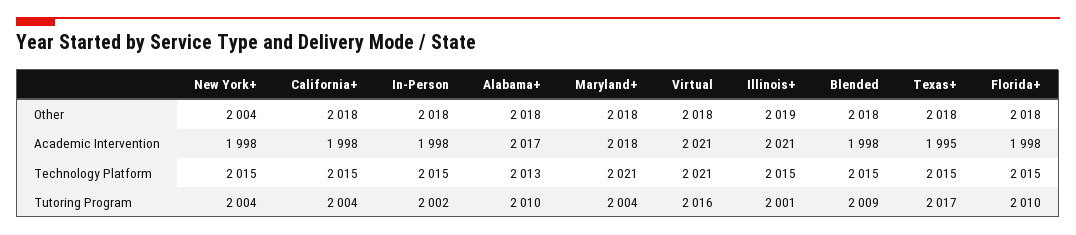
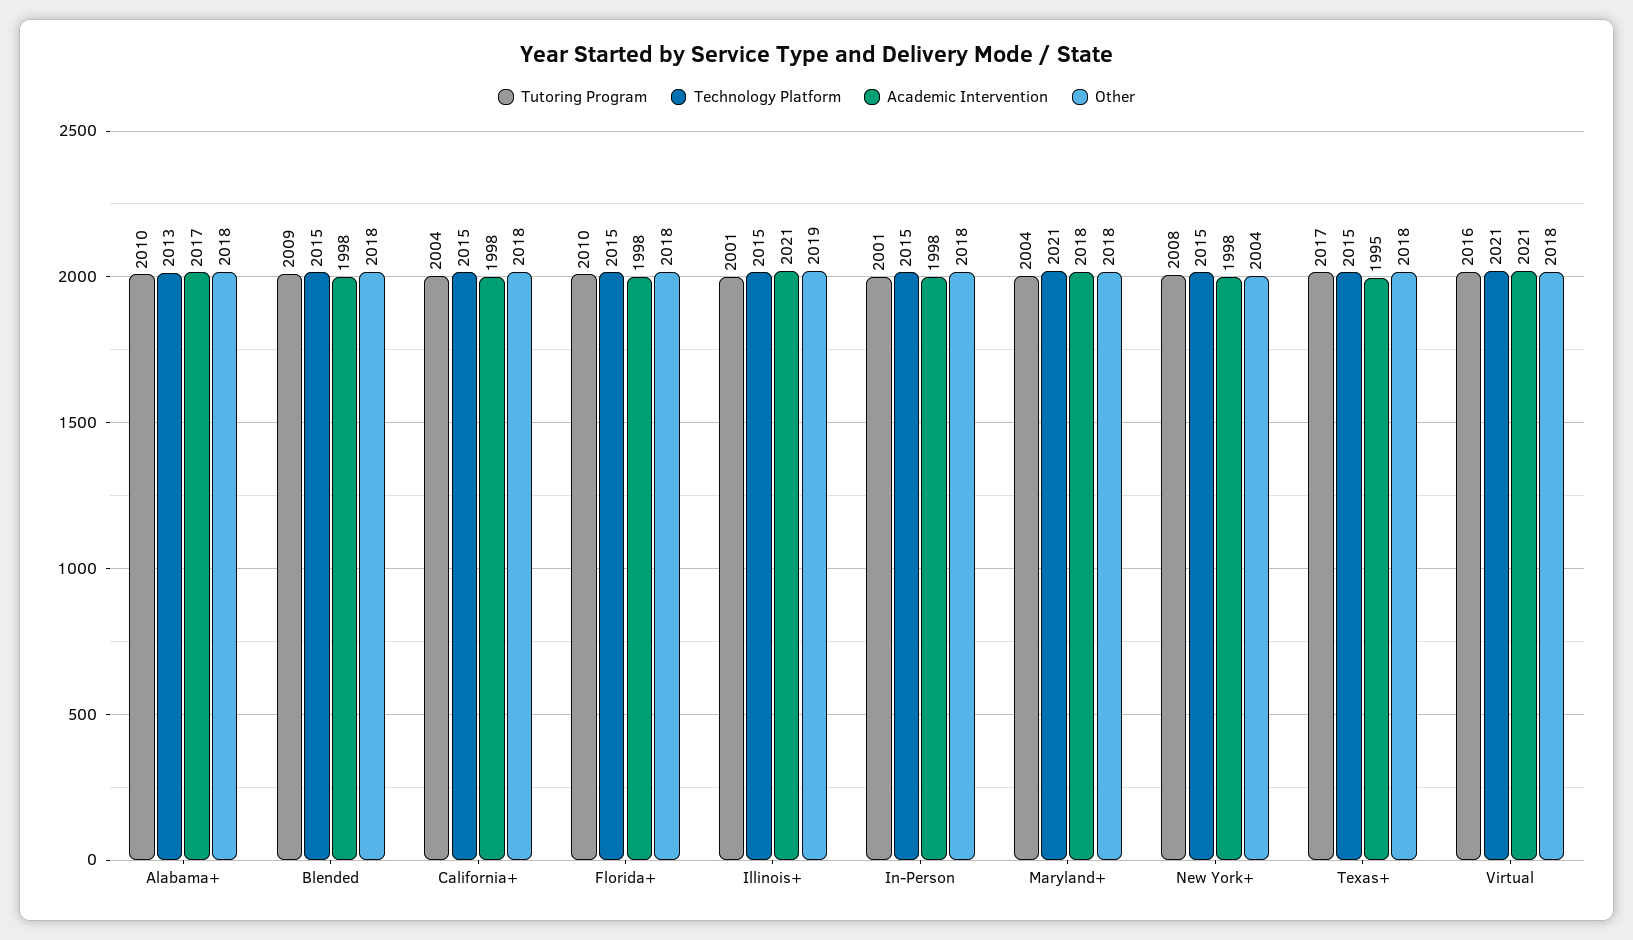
  {
    "Other": {
      "New York+": 2004,
      "California+": 2018,
      "In-Person": 2018,
      "Alabama+": 2018,
      "Maryland+": 2018,
      "Virtual": 2018,
      "Illinois+": 2019,
      "Blended": 2018,
      "Texas+": 2018,
      "Florida+": 2018
    },
    "Academic Intervention": {
      "New York+": 1998,
      "California+": 1998,
      "In-Person": 1998,
      "Alabama+": 2017,
      "Maryland+": 2018,
      "Virtual": 2021,
      "Illinois+": 2021,
      "Blended": 1998,
      "Texas+": 1995,
      "Florida+": 1998
    },
    "Technology Platform": {
      "New York+": 2015,
      "California+": 2015,
      "In-Person": 2015,
      "Alabama+": 2013,
      "Maryland+": 2021,
      "Virtual": 2021,
      "Illinois+": 2015,
      "Blended": 2015,
      "Texas+": 2015,
      "Florida+": 2015
    },
    "Tutoring Program": {
-     "New York+": 2004,
+     "New York+": 2008,
      "California+": 2004,
-     "In-Person": 2002,
+     "In-Person": 2001,
      "Alabama+": 2010,
      "Maryland+": 2004,
      "Virtual": 2016,
      "Illinois+": 2001,
      "Blended": 2009,
      "Texas+": 2017,
      "Florida+": 2010
    }
  }

